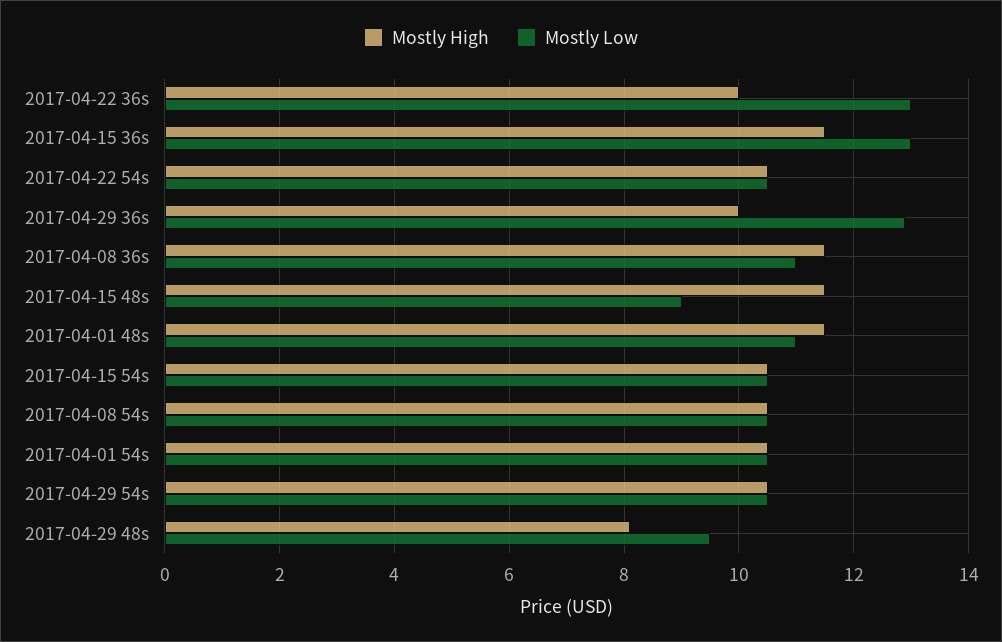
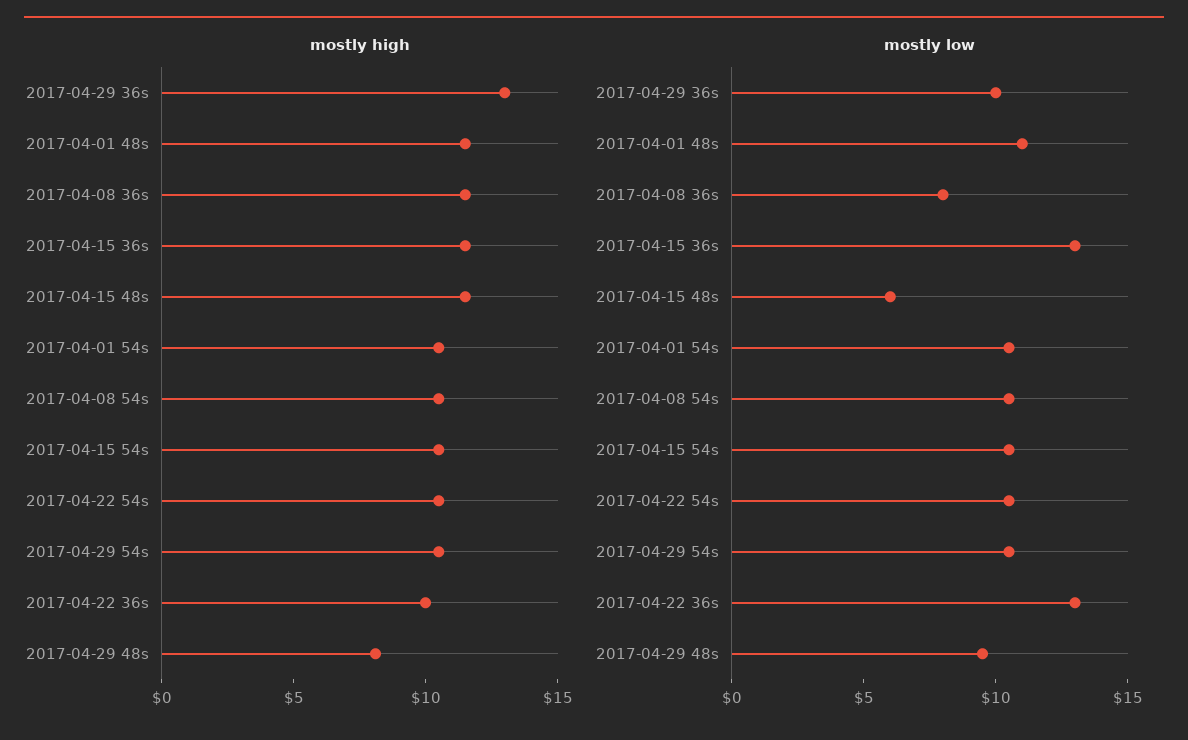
  {
    "Mostly High": {
      "2017-04-22 36s": 10,
      "2017-04-15 36s": 11.5,
      "2017-04-22 54s": 10.5,
-     "2017-04-29 36s": 10,
+     "2017-04-29 36s": 13,
      "2017-04-08 36s": 11.5,
      "2017-04-15 48s": 11.5,
      "2017-04-01 48s": 11.5,
      "2017-04-15 54s": 10.5,
      "2017-04-08 54s": 10.5,
      "2017-04-01 54s": 10.5,
      "2017-04-29 54s": 10.5,
      "2017-04-29 48s": 8
    },
    "Mostly Low": {
      "2017-04-22 36s": 13,
      "2017-04-15 36s": 13,
      "2017-04-22 54s": 10.5,
-     "2017-04-29 36s": 13,
+     "2017-04-29 36s": 10,
-     "2017-04-08 36s": 11,
+     "2017-04-08 36s": 8,
-     "2017-04-15 48s": 9,
+     "2017-04-15 48s": 6,
      "2017-04-01 48s": 11,
      "2017-04-15 54s": 10.5,
      "2017-04-08 54s": 10.5,
      "2017-04-01 54s": 10.5,
      "2017-04-29 54s": 10.5,
      "2017-04-29 48s": 9.5
    }
  }

